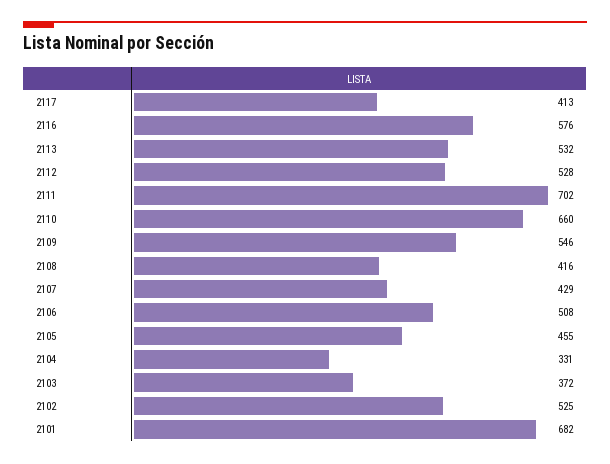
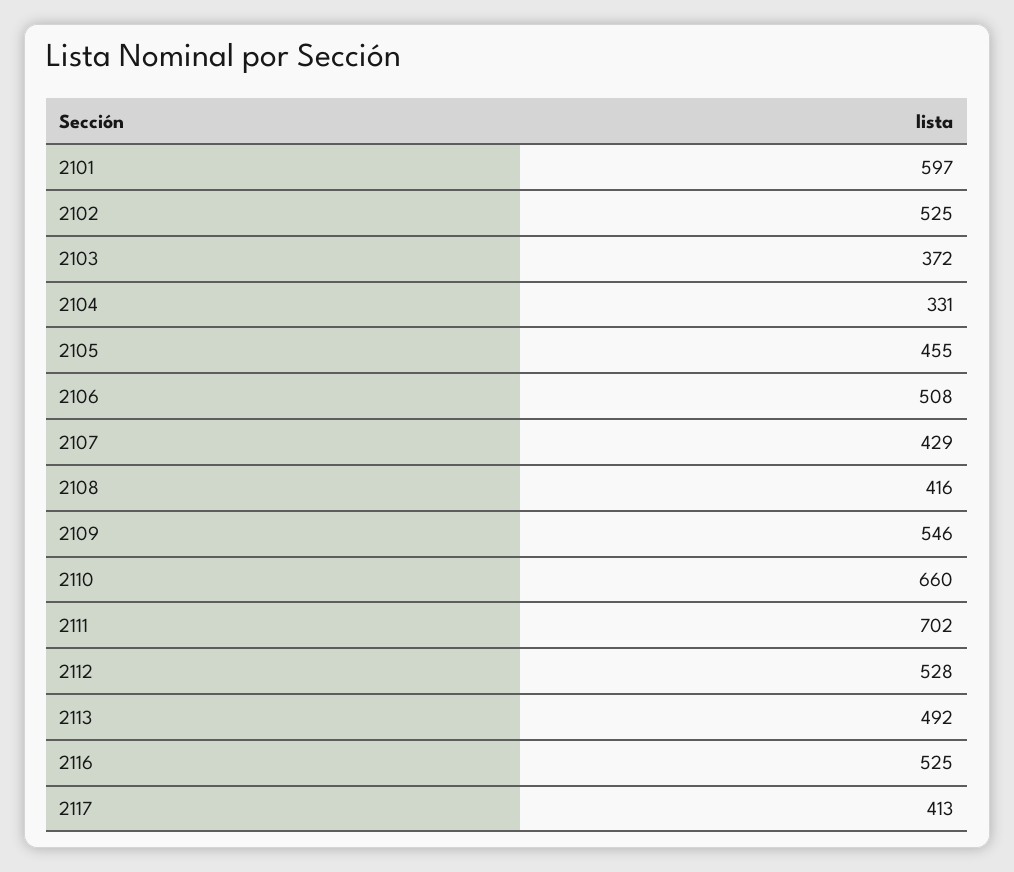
  {
    "2117": 413,
-   "2116": 576,
+   "2116": 525,
-   "2113": 532,
+   "2113": 492,
    "2112": 528,
    "2111": 702,
    "2110": 660,
    "2109": 546,
    "2108": 416,
    "2107": 429,
    "2106": 508,
    "2105": 455,
    "2104": 331,
    "2103": 372,
    "2102": 525,
-   "2101": 682
+   "2101": 597
  }

